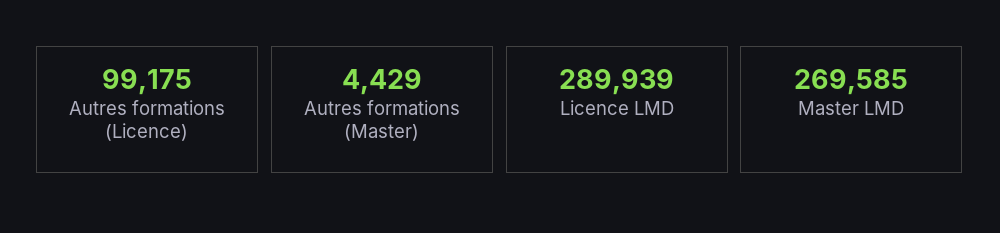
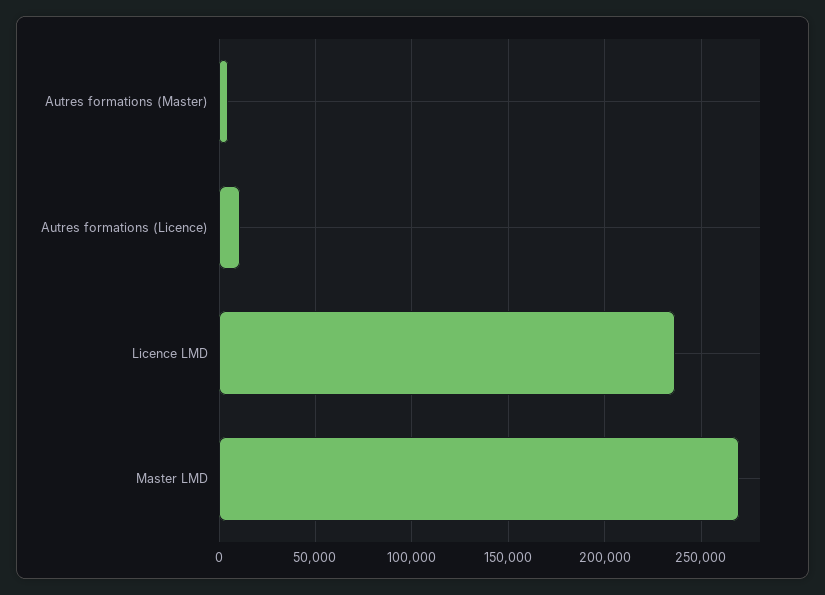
  {
-   "Autres formations (Licence)": 99175,
+   "Autres formations (Licence)": 10000,
    "Autres formations (Master)": 4429,
-   "Licence LMD": 289939,
+   "Licence LMD": 235000,
    "Master LMD": 269585
  }

